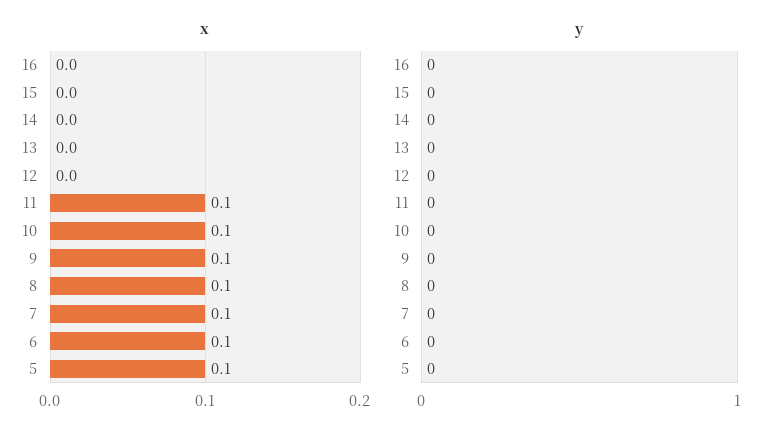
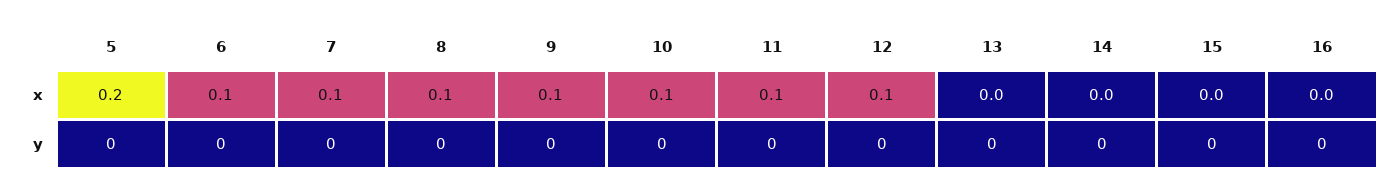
  {
    "x": {
      "16": 0,
      "15": 0,
      "14": 0,
      "13": 0,
-     "12": 0,
+     "12": 0.1,
      "11": 0.1,
      "10": 0.1,
      "9": 0.1,
      "8": 0.1,
      "7": 0.1,
      "6": 0.1,
-     "5": 0.1
+     "5": 0.2
    },
    "y": {
      "16": 0,
      "15": 0,
      "14": 0,
      "13": 0,
      "12": 0,
      "11": 0,
      "10": 0,
      "9": 0,
      "8": 0,
      "7": 0,
      "6": 0,
      "5": 0
    }
  }

